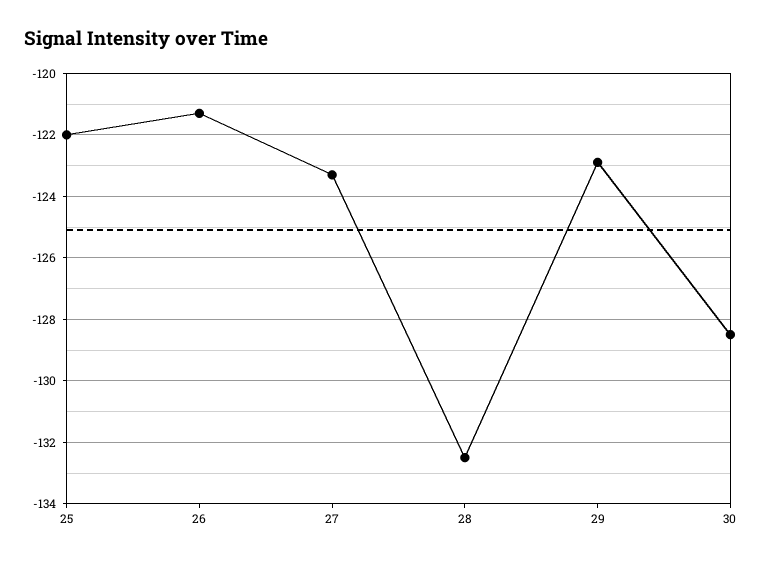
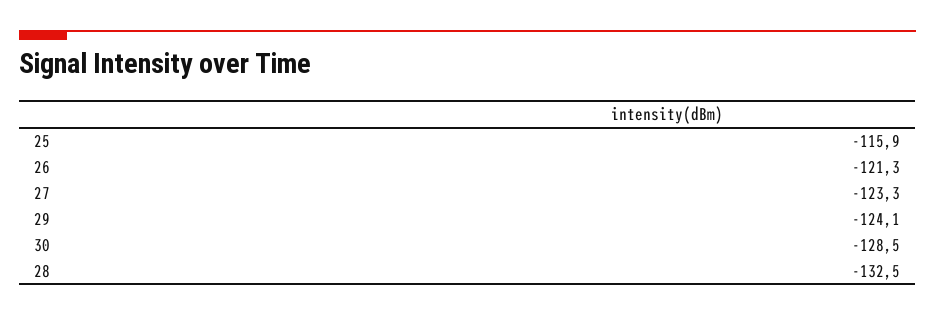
  {
-   "25": -122,
+   "25": -115.9,
    "26": -121.3,
    "27": -123.3,
    "28": -132.5,
-   "29": -123,
+   "29": -124.1,
    "30": -128.5
  }

